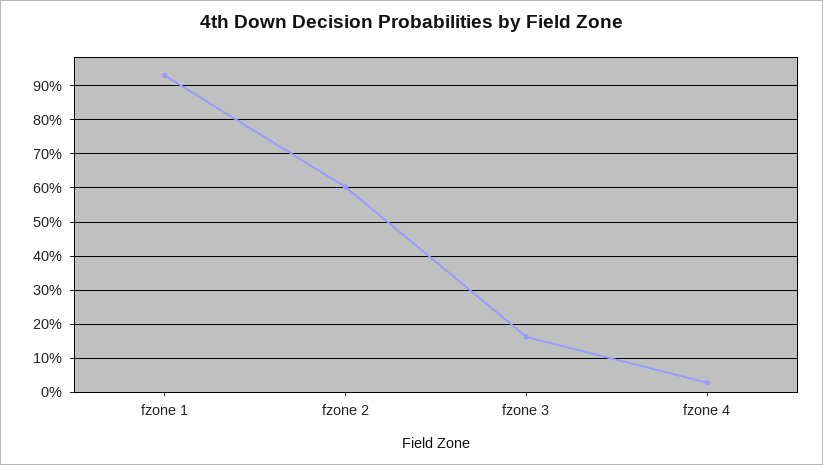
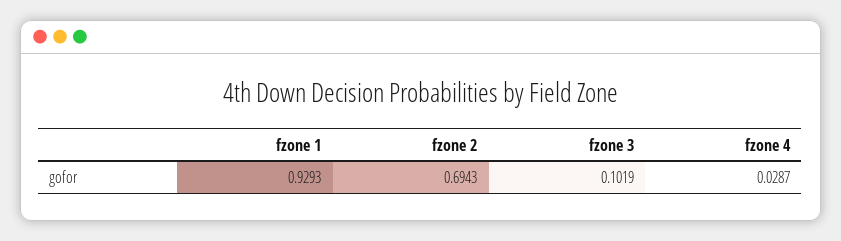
  {
    "fzone 1": 0.9293,
-   "fzone 2": 0.6,
+   "fzone 2": 0.6943,
-   "fzone 3": 0.16,
+   "fzone 3": 0.1019,
    "fzone 4": 0.0287
  }

